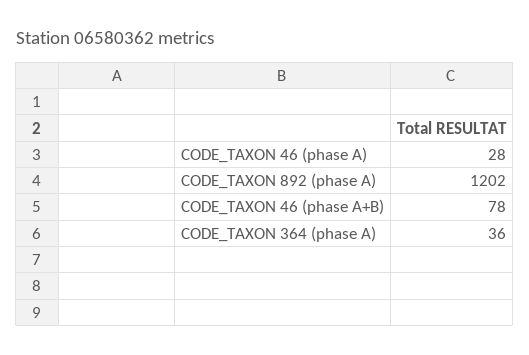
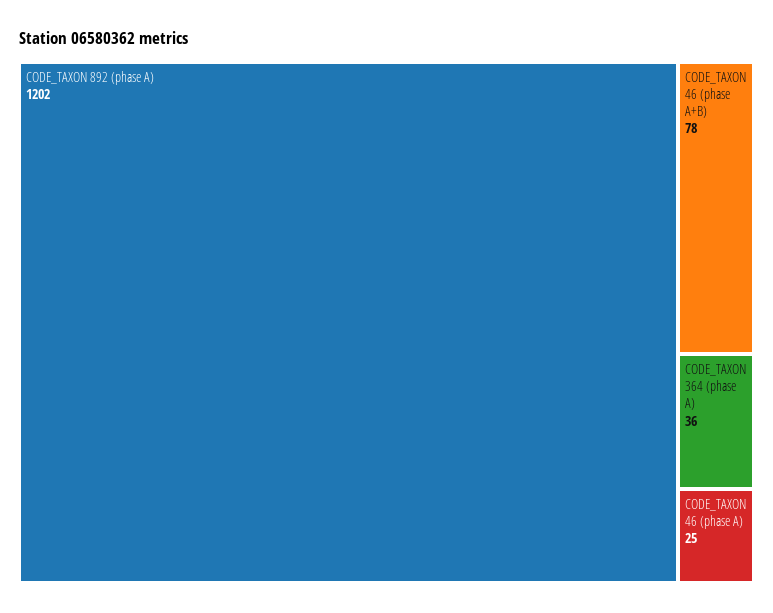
  {
-   "CODE_TAXON 46 (phase A)": 28,
+   "CODE_TAXON 46 (phase A)": 25,
    "CODE_TAXON 892 (phase A)": 1202,
    "CODE_TAXON 46 (phase A+B)": 78,
    "CODE_TAXON 364 (phase A)": 36
  }

